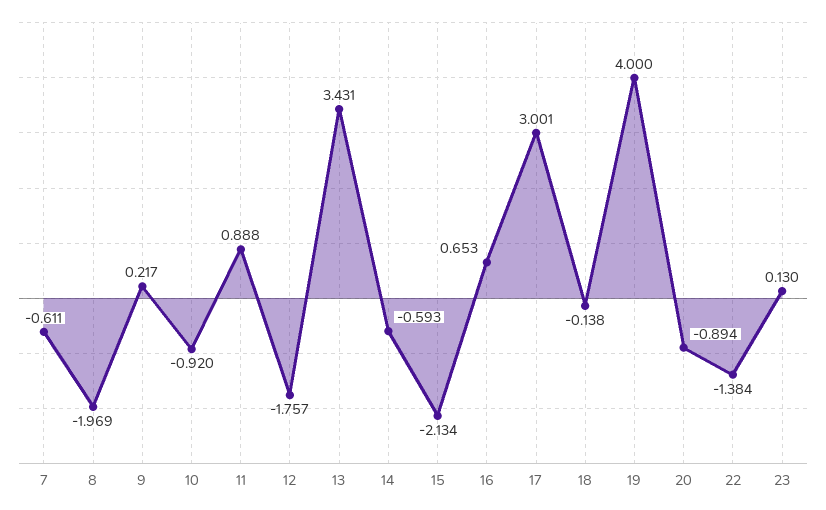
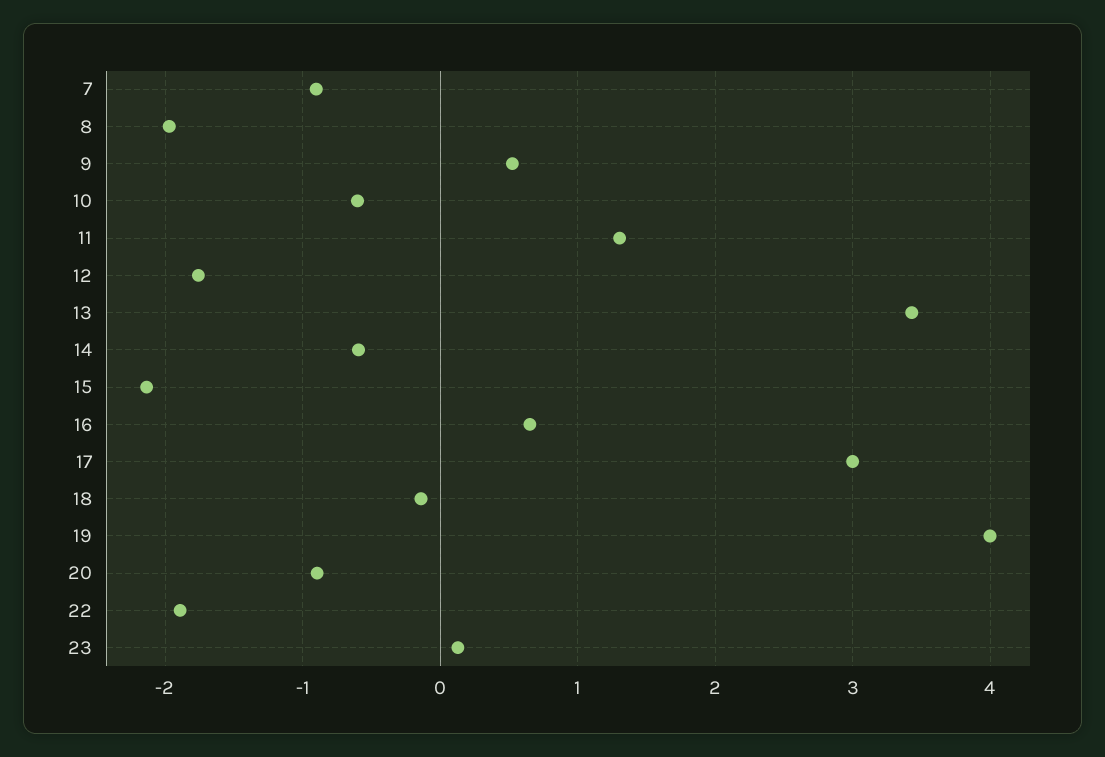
  {
-   "7": -0.611,
+   "7": -0.9,
    "8": -1.969,
-   "9": 0.217,
+   "9": 0.5,
-   "10": -0.92,
+   "10": -0.6,
-   "11": 0.888,
+   "11": 1.3,
    "12": -1.757,
    "13": 3.431,
    "14": -0.593,
    "15": -2.134,
    "16": 0.653,
    "17": 3.001,
    "18": -0.138,
    "19": 4,
    "20": -0.894,
-   "22": -1.384,
+   "22": -1.9,
    "23": 0.13
  }

